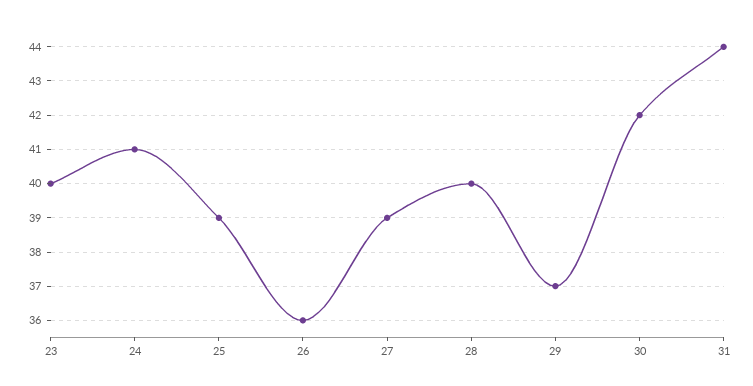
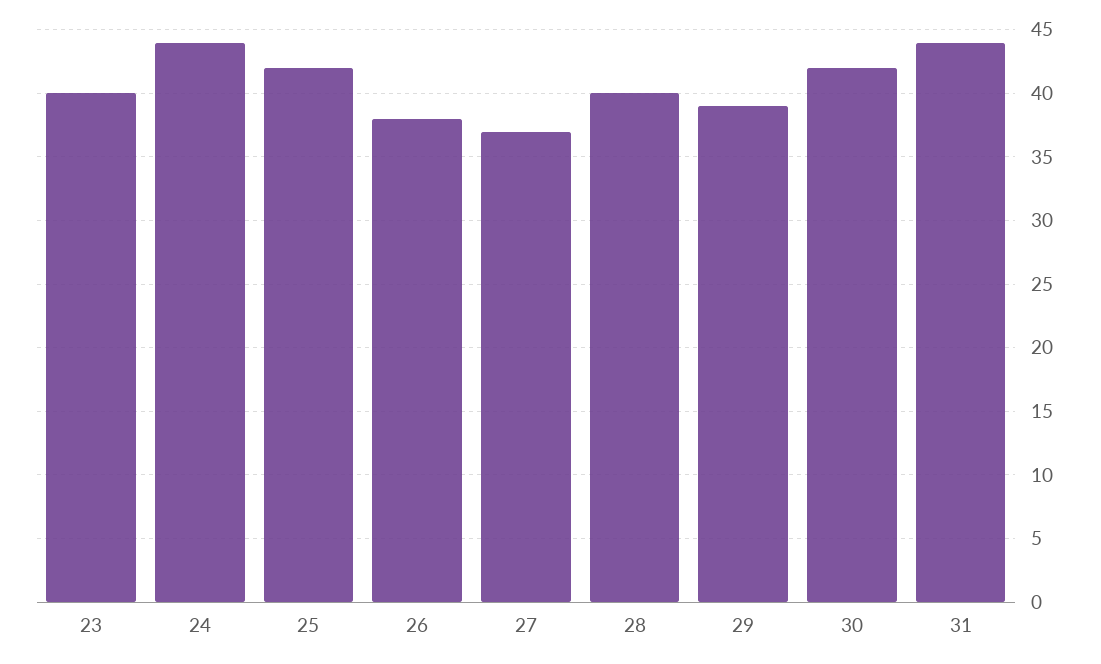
  {
    "23": 40,
-   "24": 41,
+   "24": 44,
-   "25": 39,
+   "25": 42,
-   "26": 36,
+   "26": 38,
-   "27": 39,
+   "27": 37,
    "28": 40,
-   "29": 37,
+   "29": 39,
    "30": 42,
    "31": 44
  }

